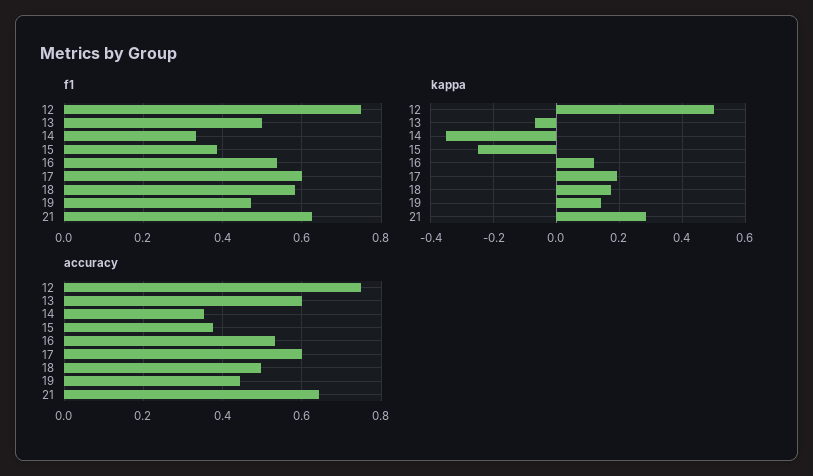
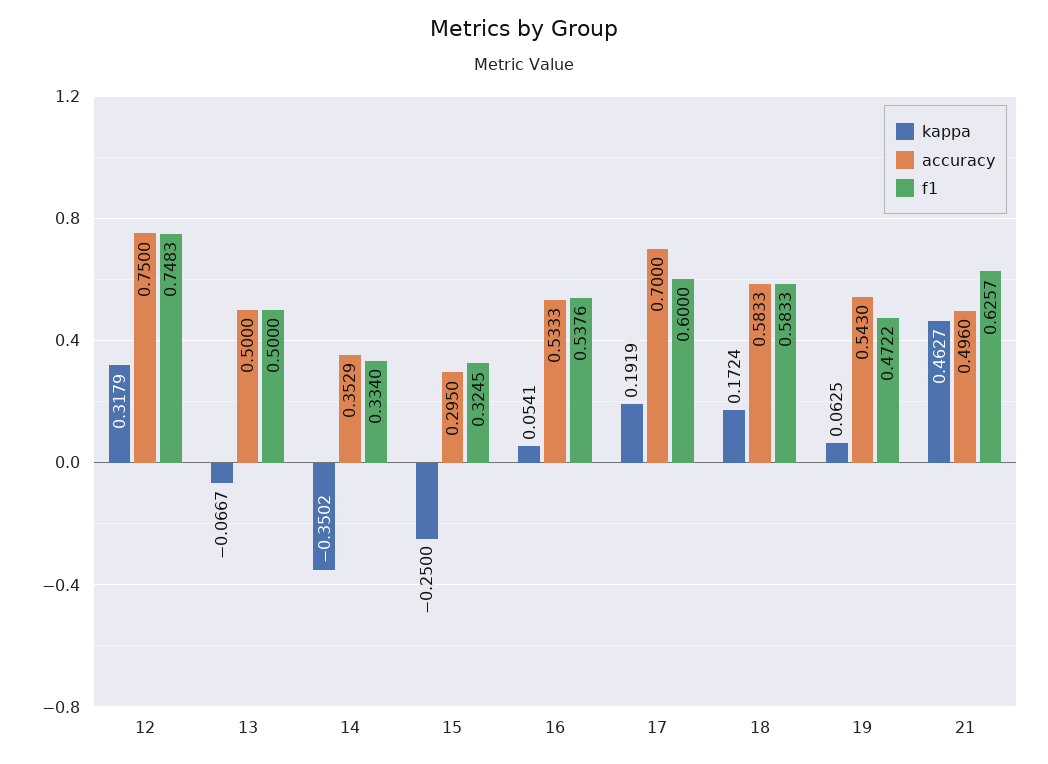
  {
    "f1": {
      "12": 0.7483,
      "13": 0.5,
      "14": 0.334,
-     "15": 0.38,
+     "15": 0.3245,
      "16": 0.5376,
      "17": 0.6,
      "18": 0.5833,
      "19": 0.4722,
      "21": 0.6257
    },
    "kappa": {
-     "12": 0.5,
+     "12": 0.3179,
      "13": -0.0667,
      "14": -0.3502,
      "15": -0.25,
-     "16": 0.12,
+     "16": 0.0541,
      "17": 0.1919,
      "18": 0.1724,
-     "19": 0.14,
+     "19": 0.0625,
-     "21": 0.28
+     "21": 0.4627
    },
    "accuracy": {
      "12": 0.75,
-     "13": 0.6,
+     "13": 0.5,
      "14": 0.3529,
-     "15": 0.38,
+     "15": 0.295,
      "16": 0.5333,
-     "17": 0.6,
+     "17": 0.7,
-     "18": 0.5,
+     "18": 0.5833,
-     "19": 0.44,
+     "19": 0.543,
-     "21": 0.64
+     "21": 0.496
    }
  }

